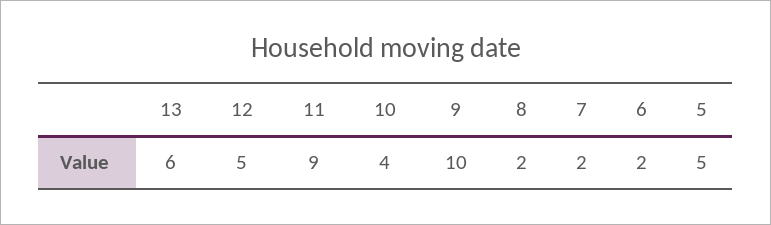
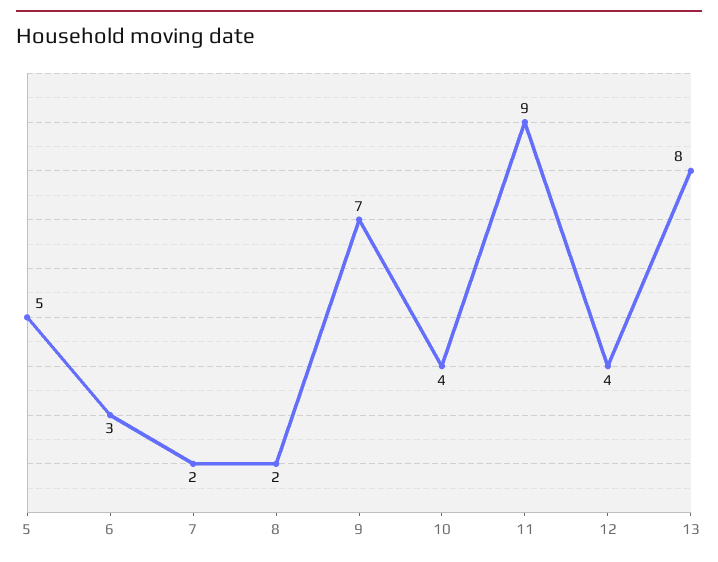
  {
-   "13": 6,
+   "13": 8,
-   "12": 5,
+   "12": 4,
    "11": 9,
    "10": 4,
-   "9": 10,
+   "9": 7,
    "8": 2,
    "7": 2,
-   "6": 2,
+   "6": 3,
    "5": 5
  }

